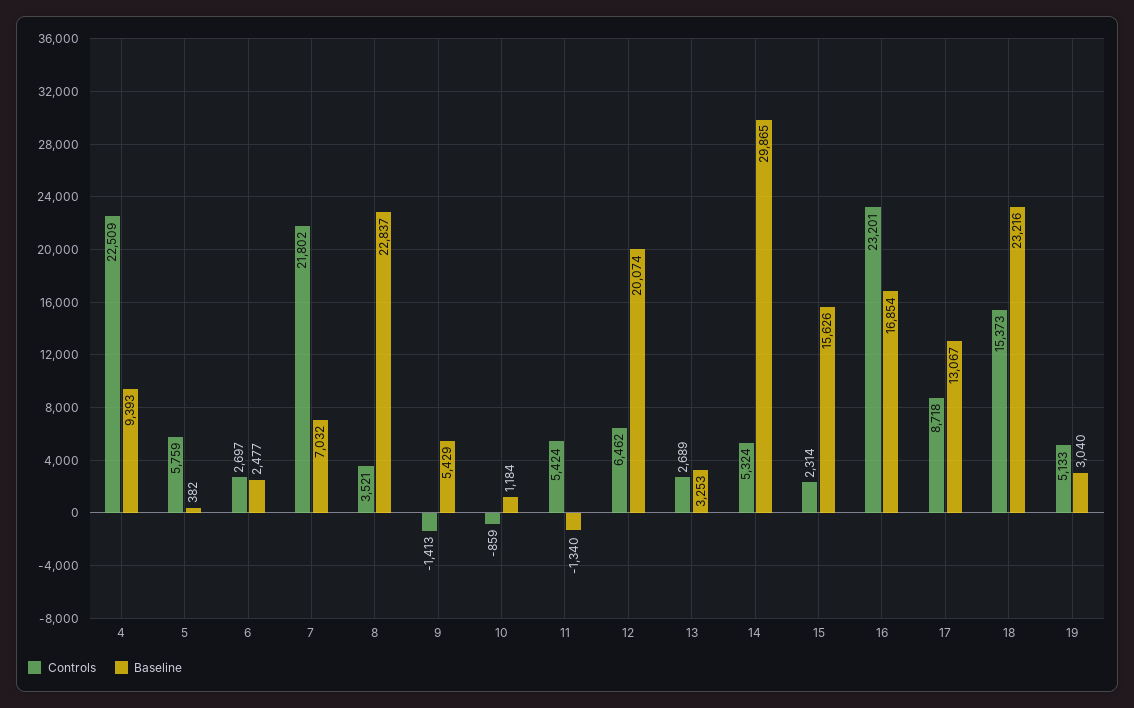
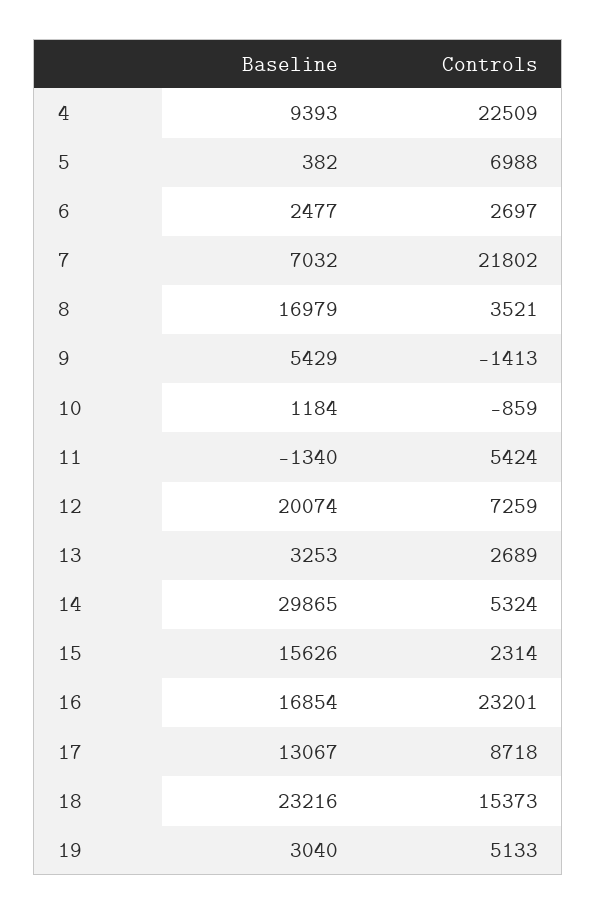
  {
    "Controls": {
      "4": 22509,
-     "5": 5759,
+     "5": 6988,
      "6": 2697,
      "7": 21802,
      "8": 3521,
      "9": -1413,
      "10": -859,
      "11": 5424,
-     "12": 6462,
+     "12": 7259,
      "13": 2689,
      "14": 5324,
      "15": 2314,
      "16": 23201,
      "17": 8718,
      "18": 15373,
      "19": 5133
    },
    "Baseline": {
      "4": 9393,
      "5": 382,
      "6": 2477,
      "7": 7032,
-     "8": 22837,
+     "8": 16979,
      "9": 5429,
      "10": 1184,
      "11": -1340,
      "12": 20074,
      "13": 3253,
      "14": 29865,
      "15": 15626,
      "16": 16854,
      "17": 13067,
      "18": 23216,
      "19": 3040
    }
  }

